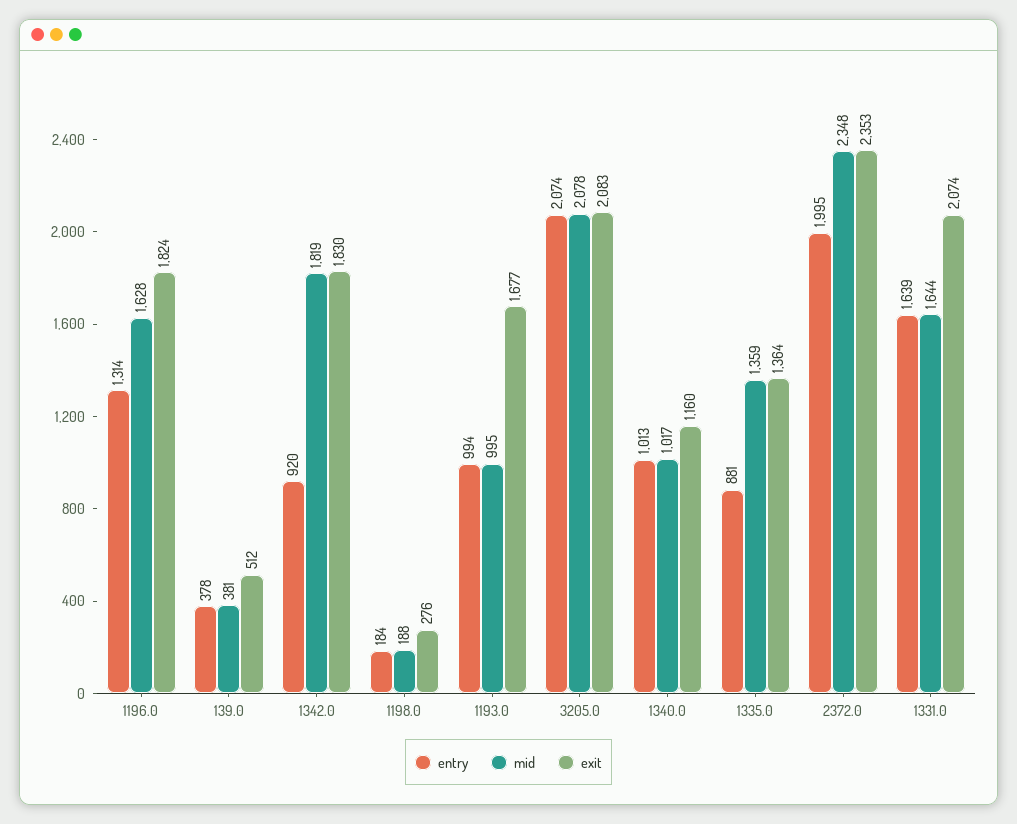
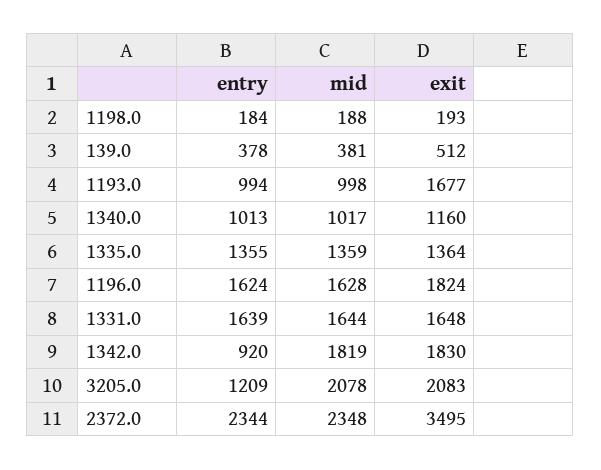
  {
    "entry": {
-     "1196.0": 1314,
+     "1196.0": 1624,
      "139.0": 378,
      "1342.0": 920,
      "1198.0": 184,
      "1193.0": 994,
-     "3205.0": 2074,
+     "3205.0": 1209,
      "1340.0": 1013,
-     "1335.0": 881,
+     "1335.0": 1355,
-     "2372.0": 1995,
+     "2372.0": 2344,
      "1331.0": 1639
    },
    "mid": {
      "1196.0": 1628,
      "139.0": 381,
      "1342.0": 1819,
      "1198.0": 188,
-     "1193.0": 995,
+     "1193.0": 998,
      "3205.0": 2078,
      "1340.0": 1017,
      "1335.0": 1359,
      "2372.0": 2348,
      "1331.0": 1644
    },
    "exit": {
      "1196.0": 1824,
      "139.0": 512,
      "1342.0": 1830,
-     "1198.0": 276,
+     "1198.0": 193,
      "1193.0": 1677,
      "3205.0": 2083,
      "1340.0": 1160,
      "1335.0": 1364,
-     "2372.0": 2353,
+     "2372.0": 3495,
-     "1331.0": 2074
+     "1331.0": 1648
    }
  }

